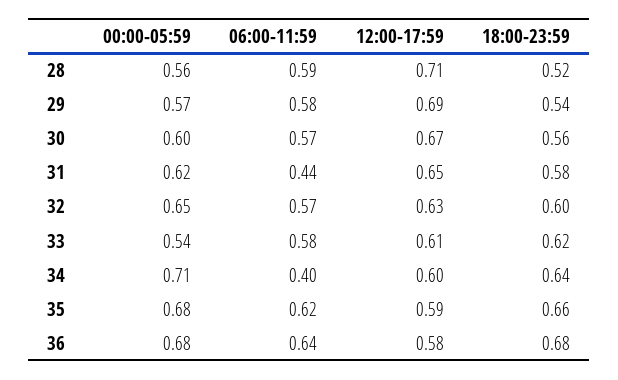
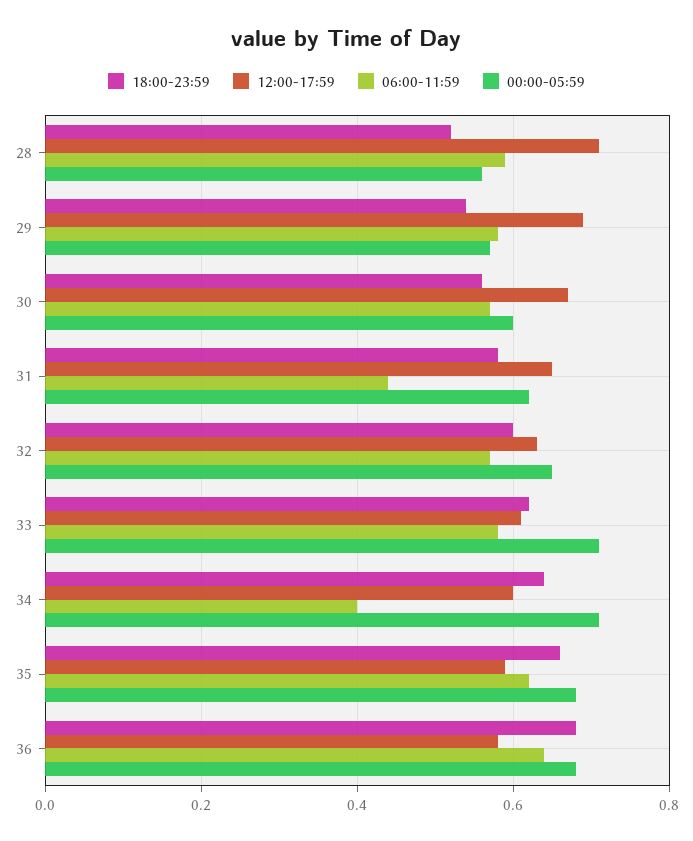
  {
    "00:00-05:59": {
      "28": 0.56,
      "29": 0.57,
      "30": 0.6,
      "31": 0.62,
      "32": 0.65,
-     "33": 0.54,
+     "33": 0.7,
      "34": 0.71,
      "35": 0.68,
      "36": 0.68
    },
    "06:00-11:59": {
      "28": 0.59,
      "29": 0.58,
      "30": 0.57,
      "31": 0.44,
      "32": 0.57,
      "33": 0.58,
      "34": 0.4,
      "35": 0.62,
      "36": 0.64
    },
    "12:00-17:59": {
      "28": 0.71,
      "29": 0.69,
      "30": 0.67,
      "31": 0.65,
      "32": 0.63,
      "33": 0.61,
      "34": 0.6,
      "35": 0.59,
      "36": 0.58
    },
    "18:00-23:59": {
      "28": 0.52,
      "29": 0.54,
      "30": 0.56,
      "31": 0.58,
      "32": 0.6,
      "33": 0.62,
      "34": 0.64,
      "35": 0.66,
      "36": 0.68
    }
  }

